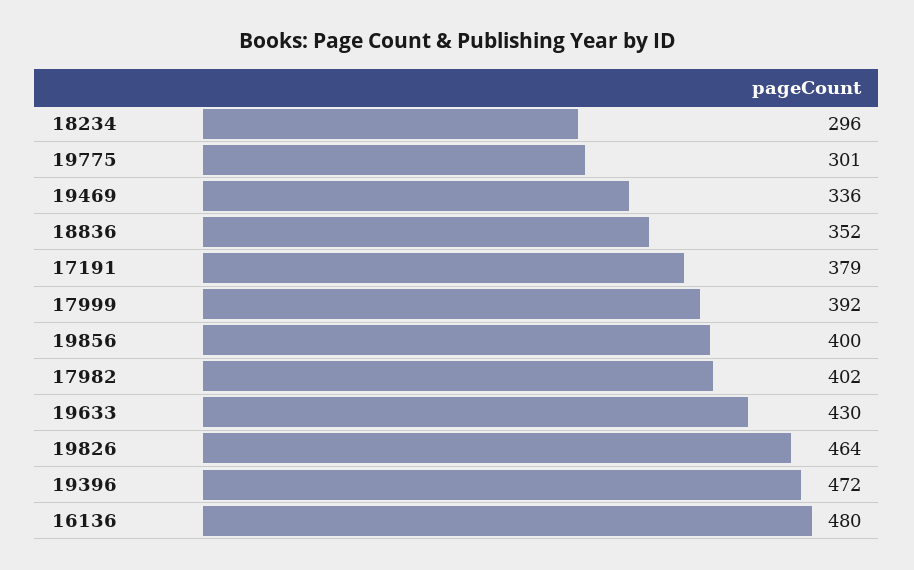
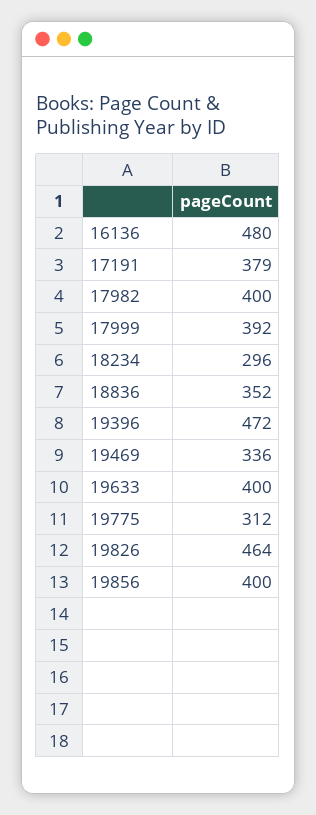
  {
    "18234": 296,
-   "19775": 301,
+   "19775": 312,
    "19469": 336,
    "18836": 352,
    "17191": 379,
    "17999": 392,
    "19856": 400,
-   "17982": 402,
+   "17982": 400,
-   "19633": 430,
+   "19633": 400,
    "19826": 464,
    "19396": 472,
    "16136": 480
  }

